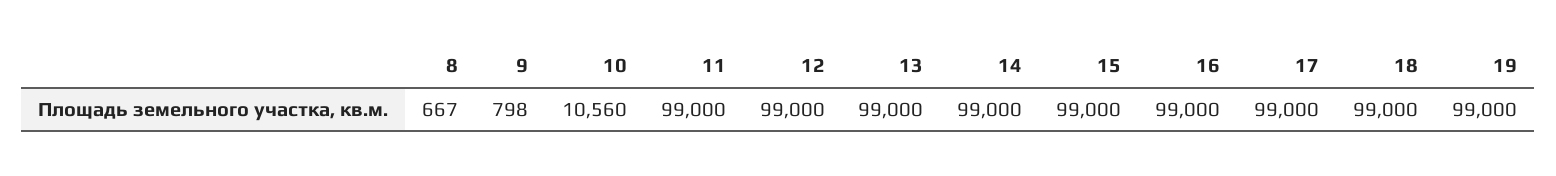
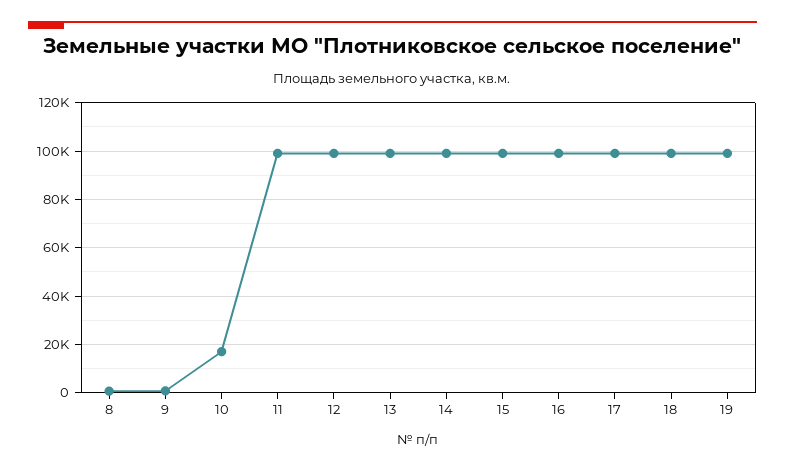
  {
    "8": 667,
    "9": 798,
-   "10": 10560,
+   "10": 17500,
    "11": 99000,
    "12": 99000,
    "13": 99000,
    "14": 99000,
    "15": 99000,
    "16": 99000,
    "17": 99000,
    "18": 99000,
    "19": 99000
  }

